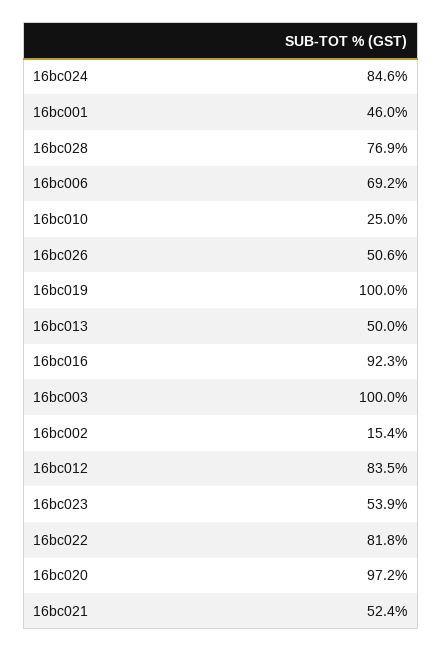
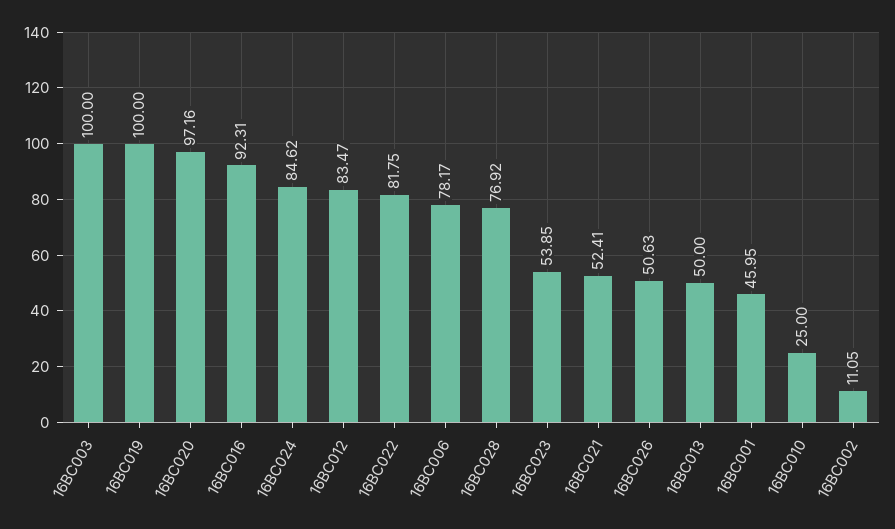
  {
    "16bc024": 84.62,
    "16bc001": 45.95,
    "16bc028": 76.92,
-   "16bc006": 69.2,
+   "16bc006": 78.17,
    "16bc010": 25,
    "16bc026": 50.63,
    "16bc019": 100,
    "16bc013": 50,
    "16bc016": 92.31,
    "16bc003": 100,
-   "16bc002": 15.4,
+   "16bc002": 11.05,
    "16bc012": 83.47,
    "16bc023": 53.85,
    "16bc022": 81.75,
    "16bc020": 97.16,
    "16bc021": 52.41
  }

